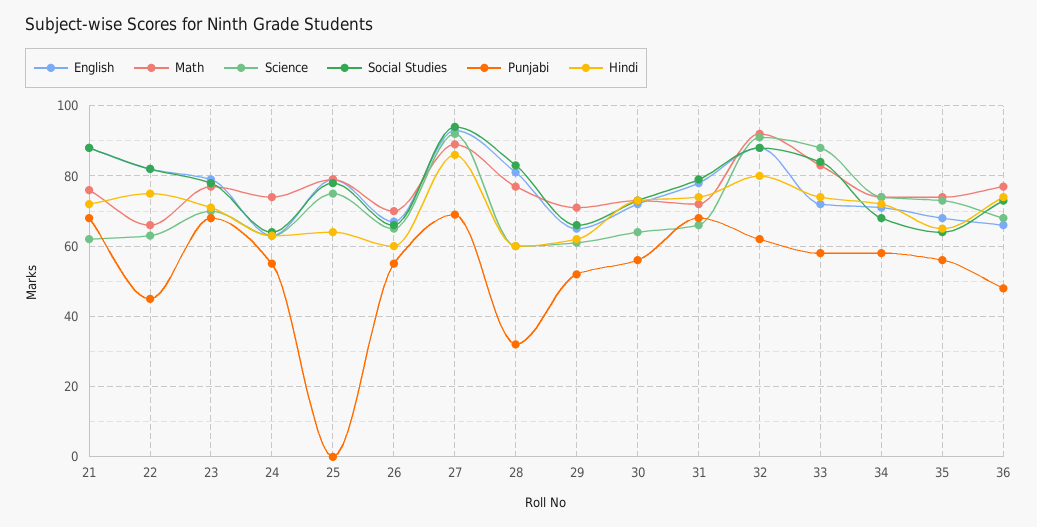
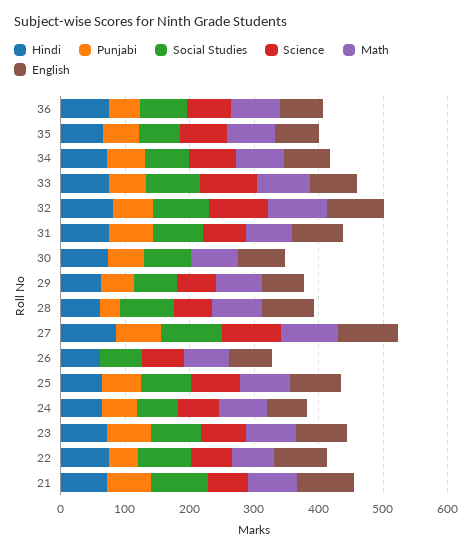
  {
    "English": {
      "21": 90,
      "22": 80,
      "23": 80,
      "24": 65,
      "25": 80,
      "26": 65,
      "27": 95,
      "28": 80,
      "29": 65,
      "30": 70,
      "31": 80,
      "32": 90,
      "33": 70,
      "34": 70,
      "35": 70,
      "36": 65
    },
    "Math": {
      "21": 75,
      "22": 65,
      "23": 75,
      "24": 75,
      "25": 80,
      "26": 70,
      "27": 90,
      "28": 75,
      "29": 70,
      "30": 75,
      "31": 70,
      "32": 90,
      "33": 85,
      "34": 75,
      "35": 75,
      "36": 75
    },
    "Science": {
      "21": 60,
      "22": 65,
      "23": 70,
      "24": 65,
      "25": 75,
      "26": 65,
      "27": 90,
      "28": 60,
      "29": 60,
-     "30": 65,
+     "30": 0,
      "31": 65,
      "32": 90,
      "33": 90,
      "34": 75,
      "35": 75,
      "36": 70
    },
    "Social Studies": {
      "21": 90,
      "22": 80,
      "23": 80,
      "24": 65,
      "25": 80,
      "26": 65,
      "27": 95,
      "28": 85,
      "29": 65,
      "30": 75,
      "31": 80,
      "32": 90,
      "33": 85,
      "34": 70,
      "35": 65,
      "36": 75
    },
    "Punjabi": {
      "21": 70,
      "22": 45,
      "23": 70,
      "24": 55,
-     "25": 0,
+     "25": 60,
-     "26": 55,
+     "26": 0,
      "27": 70,
      "28": 30,
      "29": 50,
      "30": 55,
      "31": 70,
      "32": 60,
      "33": 60,
      "34": 60,
      "35": 55,
      "36": 50
    },
    "Hindi": {
      "21": 70,
      "22": 75,
      "23": 70,
      "24": 65,
      "25": 65,
      "26": 60,
      "27": 85,
      "28": 60,
      "29": 60,
      "30": 75,
      "31": 75,
      "32": 80,
      "33": 75,
      "34": 70,
      "35": 65,
      "36": 75
    }
  }

